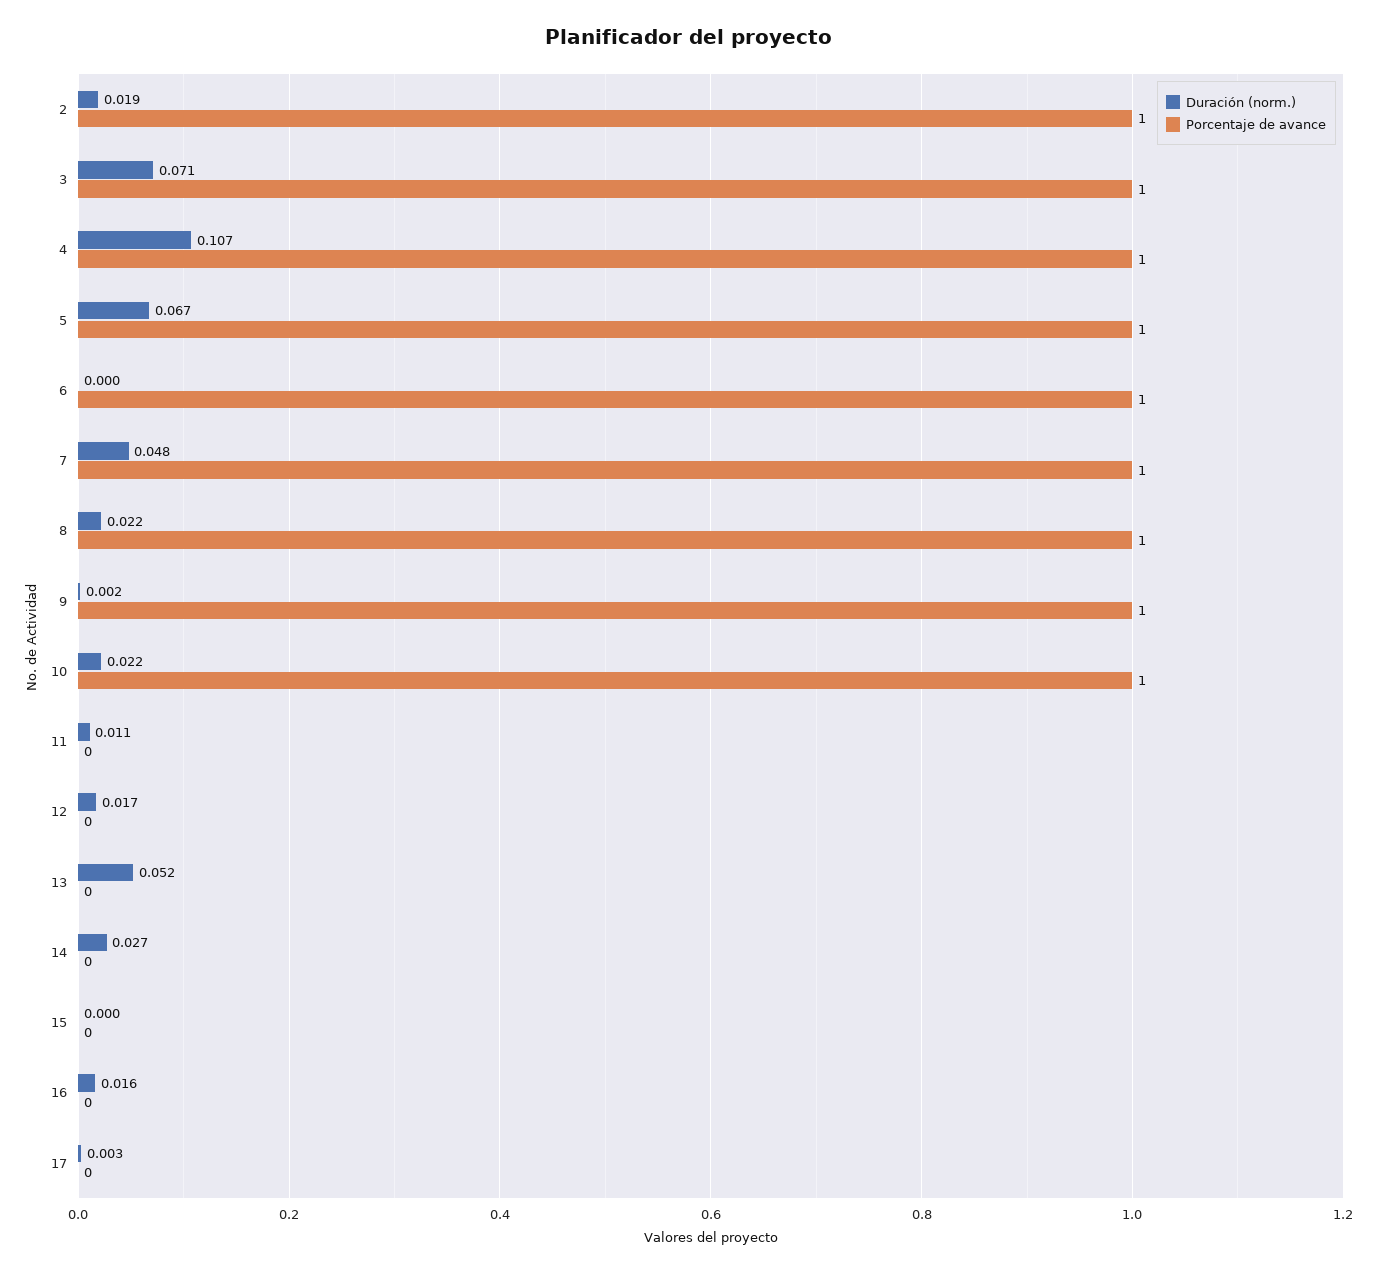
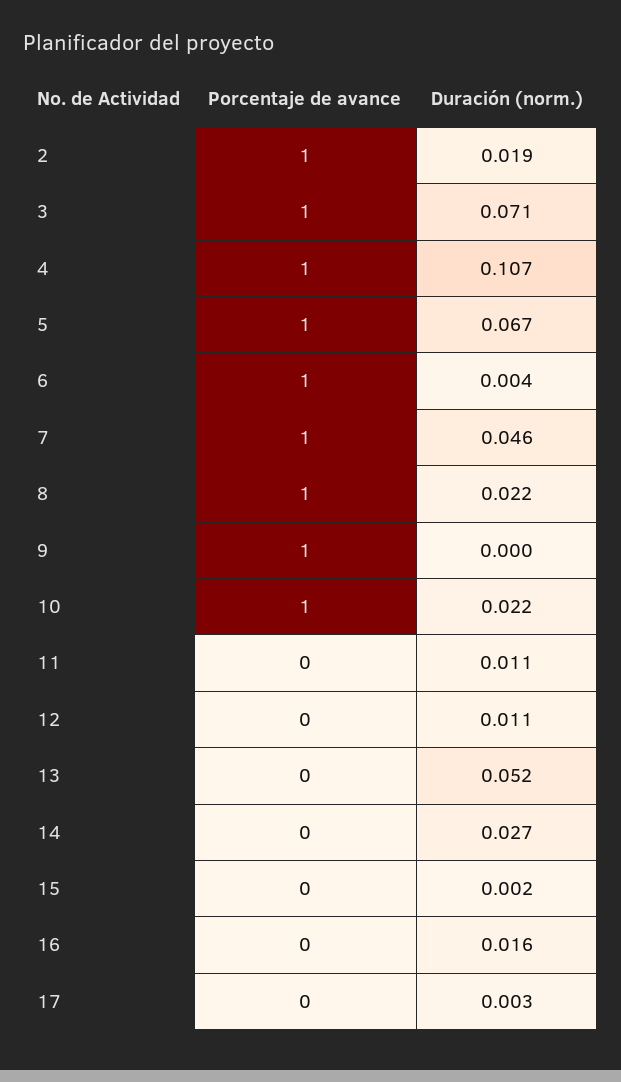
  {
    "Duración (norm.)": {
      "2": 0.019,
      "3": 0.071,
      "4": 0.107,
      "5": 0.067,
-     "6": 0,
+     "6": 0.004,
-     "7": 0.048,
+     "7": 0.046,
      "8": 0.022,
-     "9": 0.002,
+     "9": 0,
      "10": 0.022,
      "11": 0.011,
-     "12": 0.017,
+     "12": 0.011,
      "13": 0.052,
      "14": 0.027,
-     "15": 0,
+     "15": 0.002,
      "16": 0.016,
      "17": 0.003
    },
    "Porcentaje de avance": {
      "2": 1,
      "3": 1,
      "4": 1,
      "5": 1,
      "6": 1,
      "7": 1,
      "8": 1,
      "9": 1,
      "10": 1,
      "11": 0,
      "12": 0,
      "13": 0,
      "14": 0,
      "15": 0,
      "16": 0,
      "17": 0
    }
  }

